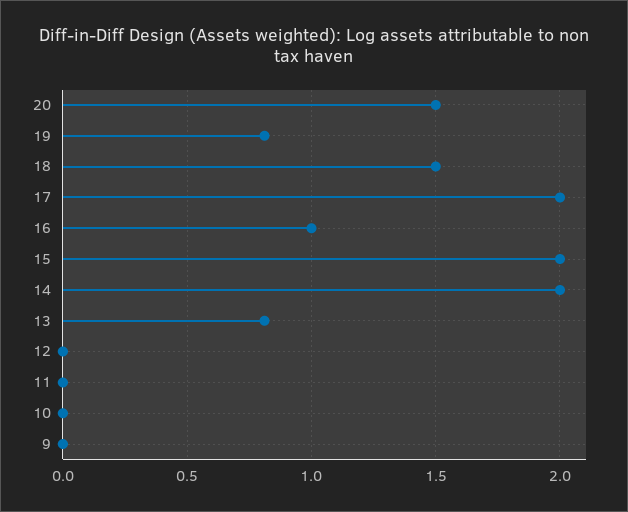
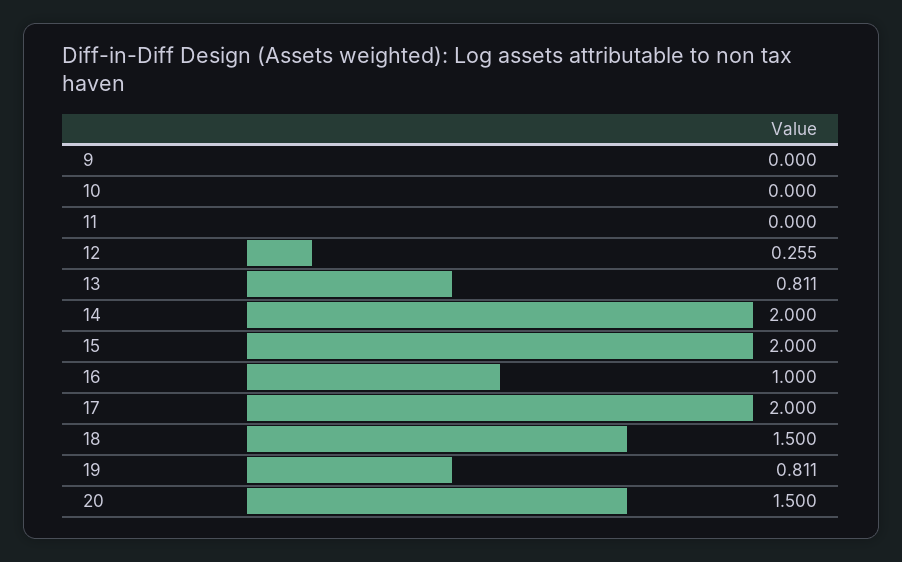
  {
    "20": 1.5,
    "19": 0.811,
    "18": 1.5,
    "17": 2,
    "16": 1,
    "15": 2,
    "14": 2,
    "13": 0.811,
-   "12": 0,
+   "12": 0.255,
    "11": 0,
    "10": 0,
    "9": 0
  }

